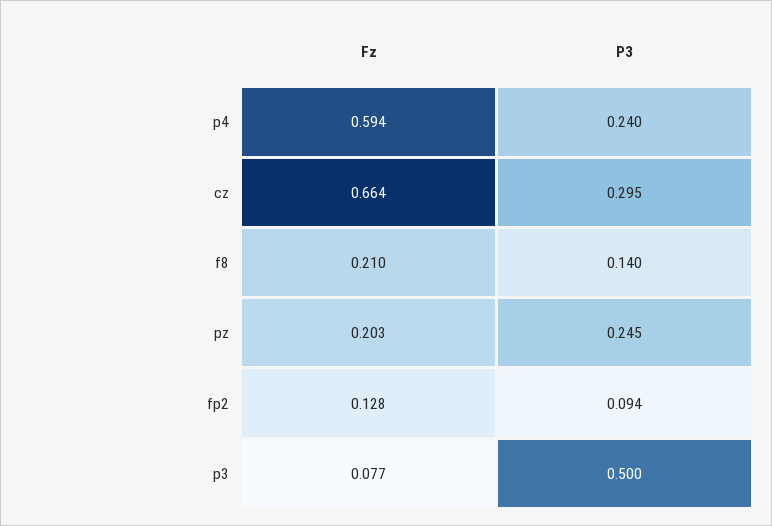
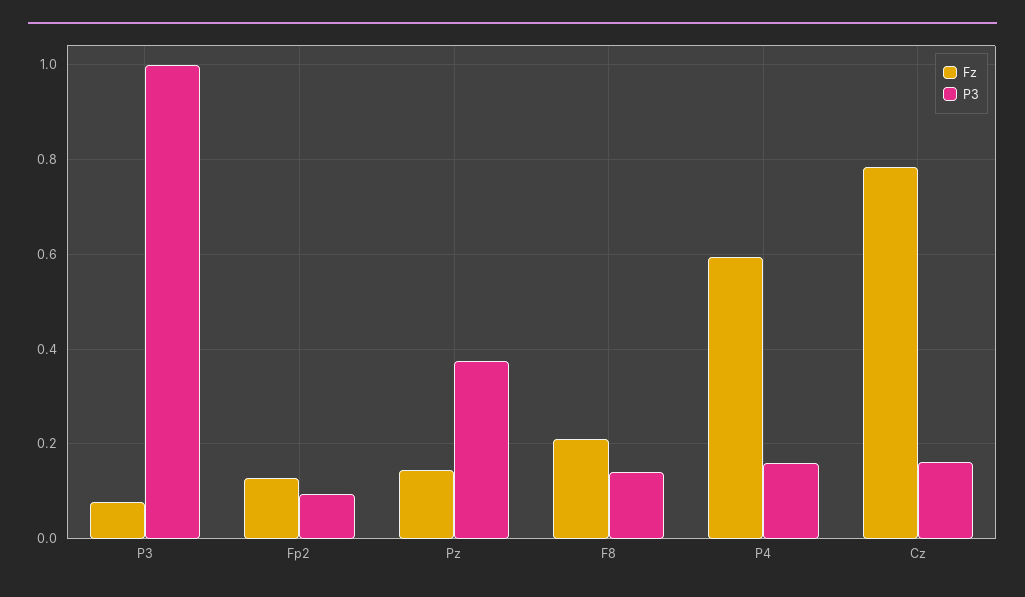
  {
    "Fz": {
      "p4": 0.594,
-     "cz": 0.664,
+     "cz": 0.78,
      "f8": 0.21,
-     "pz": 0.203,
+     "pz": 0.14,
      "fp2": 0.128,
      "p3": 0.077
    },
    "P3": {
-     "p4": 0.24,
+     "p4": 0.16,
-     "cz": 0.295,
+     "cz": 0.16,
      "f8": 0.14,
-     "pz": 0.245,
+     "pz": 0.38,
      "fp2": 0.094,
-     "p3": 0.5
+     "p3": 1
    }
  }

